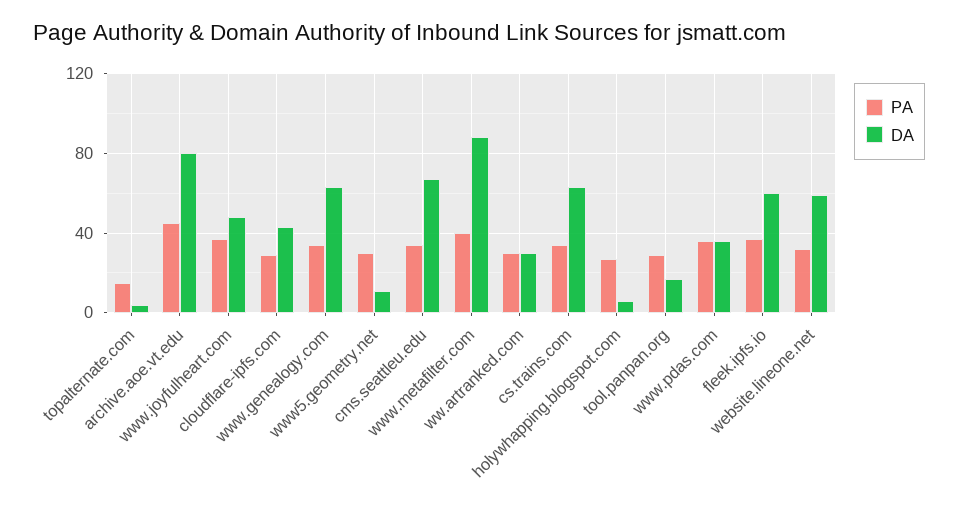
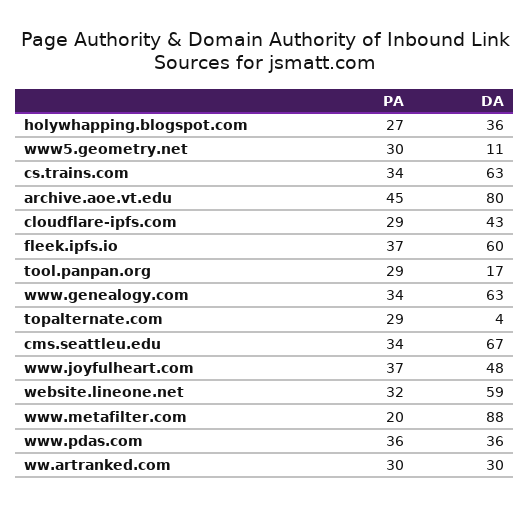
  {
    "PA": {
-     "topalternate.com": 15,
+     "topalternate.com": 29,
      "archive.aoe.vt.edu": 45,
      "www.joyfulheart.com": 37,
      "cloudflare-ipfs.com": 29,
      "www.genealogy.com": 34,
      "www5.geometry.net": 30,
      "cms.seattleu.edu": 34,
-     "www.metafilter.com": 40,
+     "www.metafilter.com": 20,
      "ww.artranked.com": 30,
      "cs.trains.com": 34,
      "holywhapping.blogspot.com": 27,
      "tool.panpan.org": 29,
      "www.pdas.com": 36,
      "fleek.ipfs.io": 37,
      "website.lineone.net": 32
    },
    "DA": {
      "topalternate.com": 4,
      "archive.aoe.vt.edu": 80,
      "www.joyfulheart.com": 48,
      "cloudflare-ipfs.com": 43,
      "www.genealogy.com": 63,
      "www5.geometry.net": 11,
      "cms.seattleu.edu": 67,
      "www.metafilter.com": 88,
      "ww.artranked.com": 30,
      "cs.trains.com": 63,
-     "holywhapping.blogspot.com": 5,
+     "holywhapping.blogspot.com": 36,
      "tool.panpan.org": 17,
      "www.pdas.com": 36,
      "fleek.ipfs.io": 60,
      "website.lineone.net": 59
    }
  }

